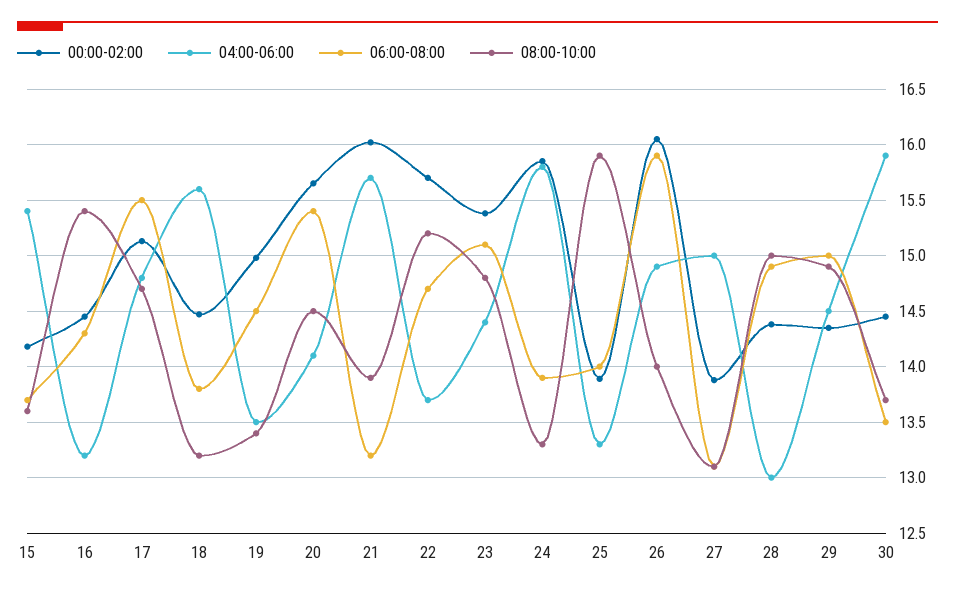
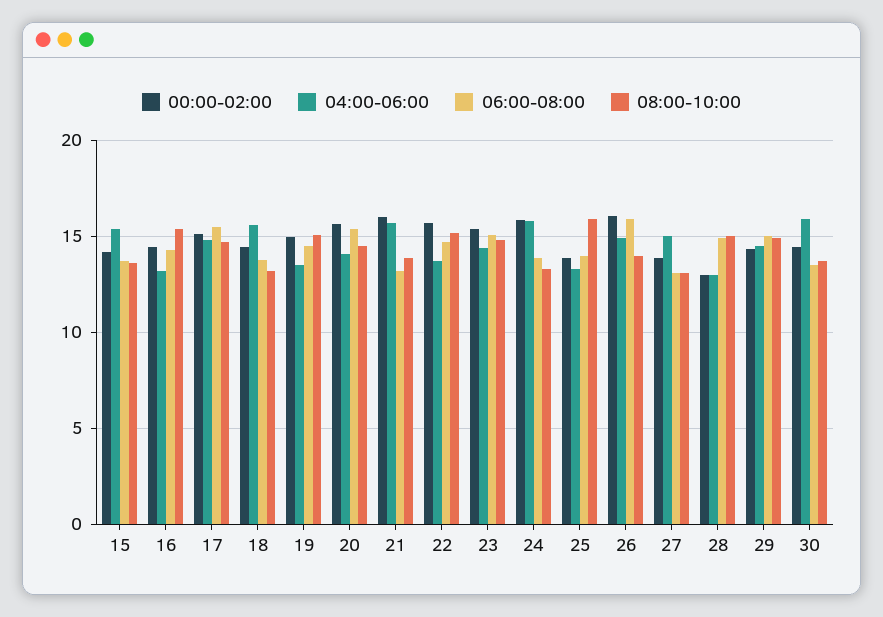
  {
    "00:00-02:00": {
      "15": 14.2,
      "16": 14.5,
      "17": 15.1,
      "18": 14.5,
      "19": 15,
      "20": 15.7,
      "21": 16,
      "22": 15.7,
      "23": 15.4,
      "24": 15.9,
      "25": 13.9,
      "26": 16.1,
      "27": 13.9,
-     "28": 14.4,
+     "28": 13,
      "29": 14.4,
      "30": 14.5
    },
    "04:00-06:00": {
      "15": 15.4,
      "16": 13.2,
      "17": 14.8,
      "18": 15.6,
      "19": 13.5,
      "20": 14.1,
      "21": 15.7,
      "22": 13.7,
      "23": 14.4,
      "24": 15.8,
      "25": 13.3,
      "26": 14.9,
      "27": 15,
      "28": 13,
      "29": 14.5,
      "30": 15.9
    },
    "06:00-08:00": {
      "15": 13.7,
      "16": 14.3,
      "17": 15.5,
      "18": 13.8,
      "19": 14.5,
      "20": 15.4,
      "21": 13.2,
      "22": 14.7,
      "23": 15.1,
      "24": 13.9,
      "25": 14,
      "26": 15.9,
      "27": 13.1,
      "28": 14.9,
      "29": 15,
      "30": 13.5
    },
    "08:00-10:00": {
      "15": 13.6,
      "16": 15.4,
      "17": 14.7,
      "18": 13.2,
-     "19": 13.4,
+     "19": 15,
      "20": 14.5,
      "21": 13.9,
      "22": 15.2,
      "23": 14.8,
      "24": 13.3,
      "25": 15.9,
      "26": 14,
      "27": 13.1,
      "28": 15,
      "29": 14.9,
      "30": 13.7
    }
  }

